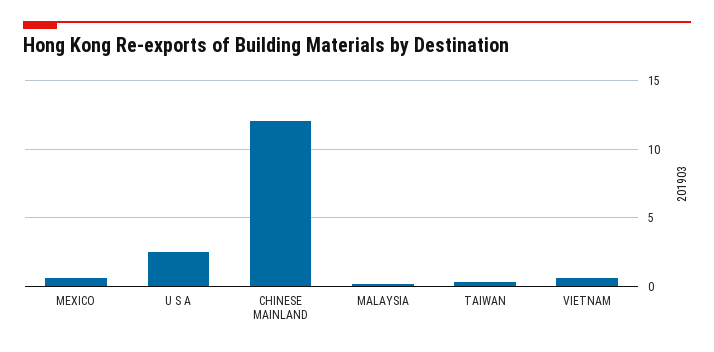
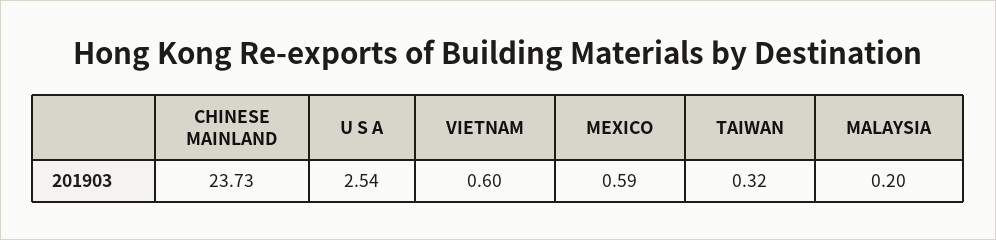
  {
    "MEXICO": 0.59,
    "U S A": 2.54,
-   "CHINESE MAINLAND": 12,
+   "CHINESE MAINLAND": 23.73,
    "MALAYSIA": 0.2,
    "TAIWAN": 0.32,
    "VIETNAM": 0.6
  }

